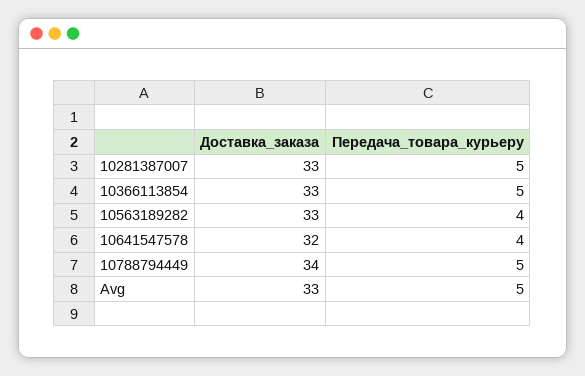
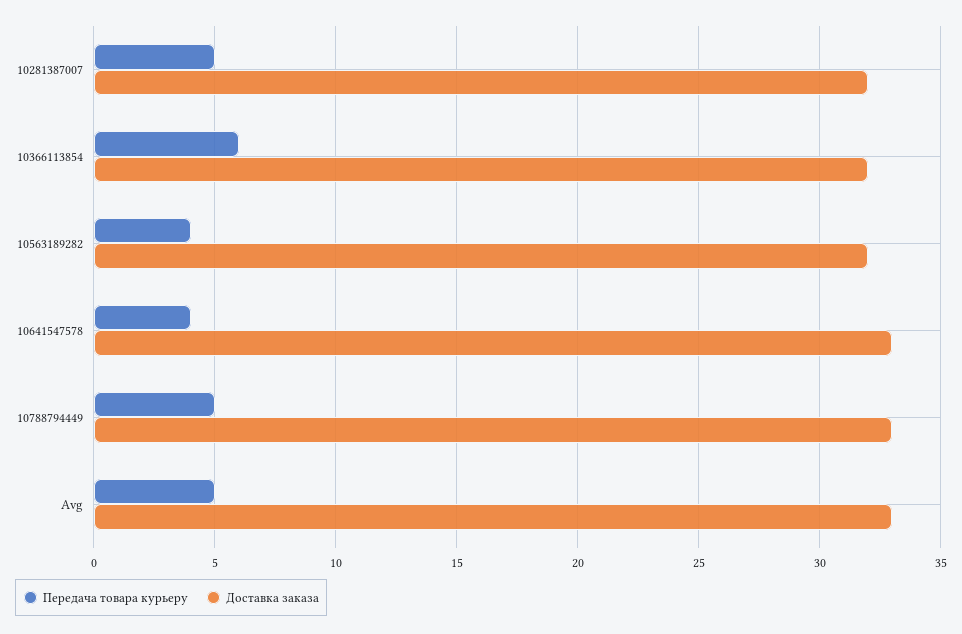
  {
    "Доставка_заказа": {
-     "10281387007": 33,
+     "10281387007": 32,
-     "10366113854": 33,
+     "10366113854": 32,
-     "10563189282": 33,
+     "10563189282": 32,
-     "10641547578": 32,
+     "10641547578": 33,
-     "10788794449": 34,
+     "10788794449": 33,
      "Avg": 33
    },
    "Передача_товара_курьеру": {
      "10281387007": 5,
-     "10366113854": 5,
+     "10366113854": 6,
      "10563189282": 4,
      "10641547578": 4,
      "10788794449": 5,
      "Avg": 5
    }
  }

